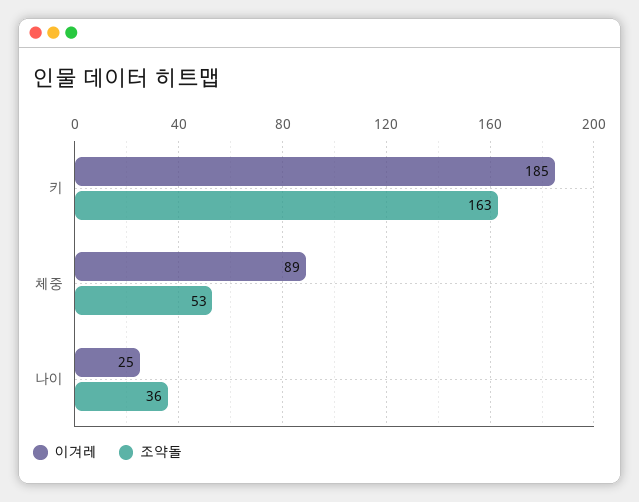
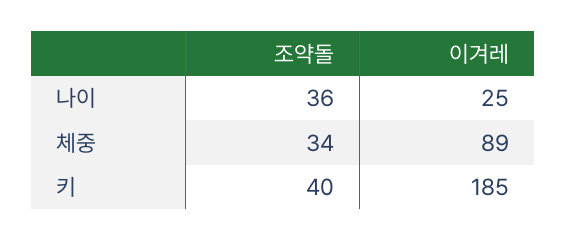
  {
    "이겨레": {
      "키": 185,
      "체중": 89,
      "나이": 25
    },
    "조약돌": {
-     "키": 163,
+     "키": 40,
-     "체중": 53,
+     "체중": 34,
      "나이": 36
    }
  }

